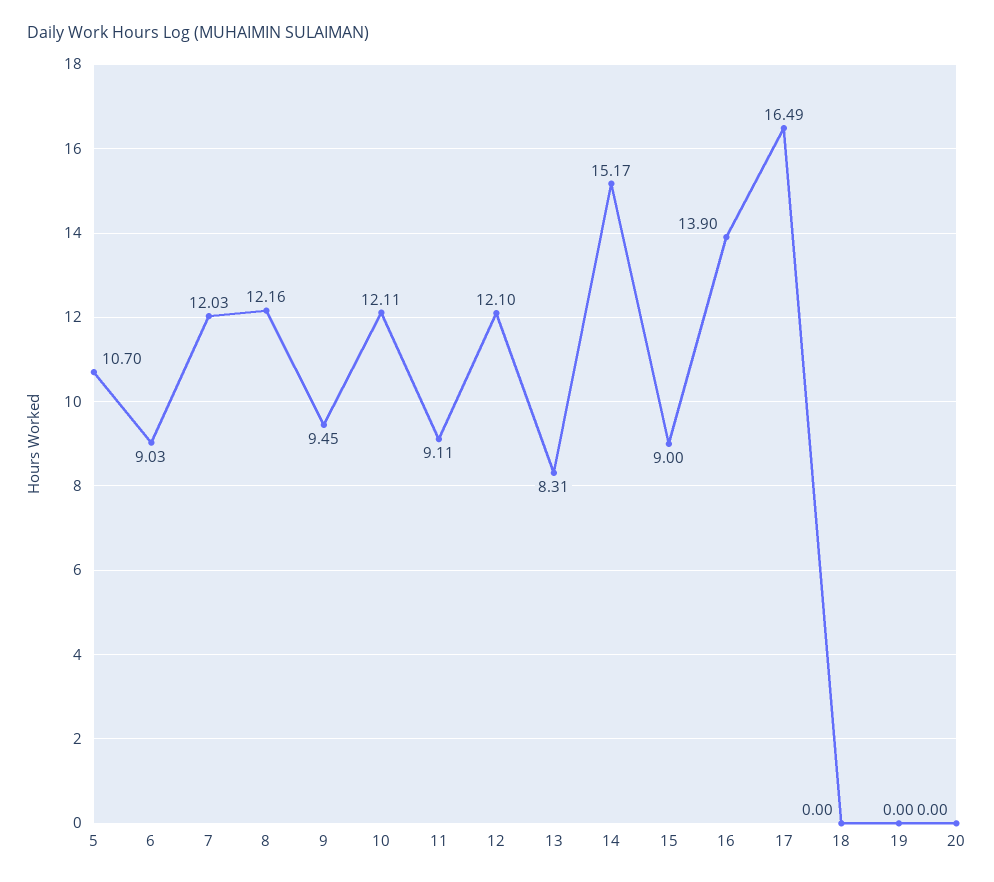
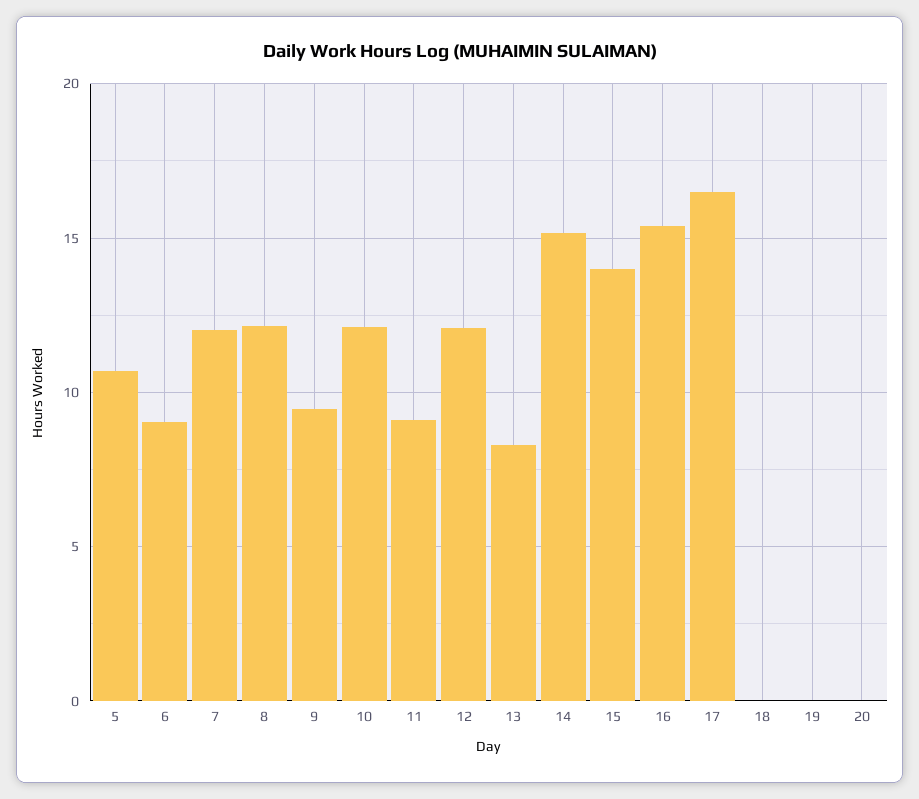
  {
    "5": 10.7,
    "6": 9.03,
    "7": 12.03,
    "8": 12.16,
    "9": 9.45,
    "10": 12.11,
    "11": 9.11,
    "12": 12.1,
    "13": 8.31,
    "14": 15.17,
-   "15": 9,
+   "15": 14,
-   "16": 13.9,
+   "16": 15.5,
    "17": 16.49,
    "18": 0,
    "19": 0,
    "20": 0
  }

